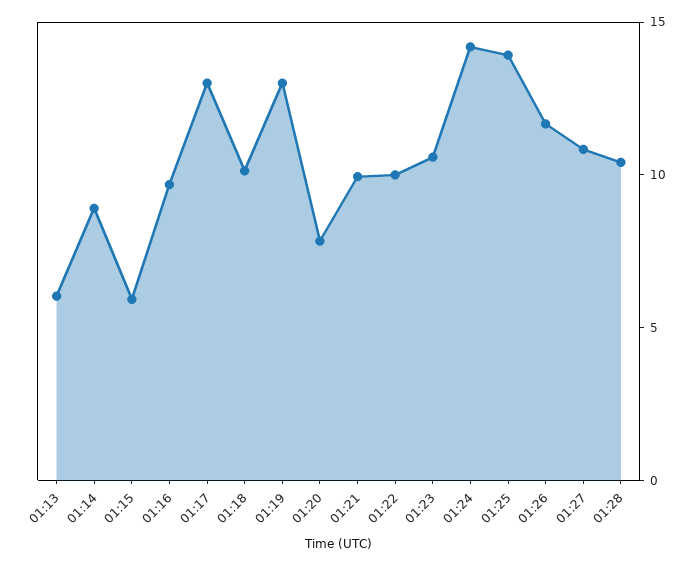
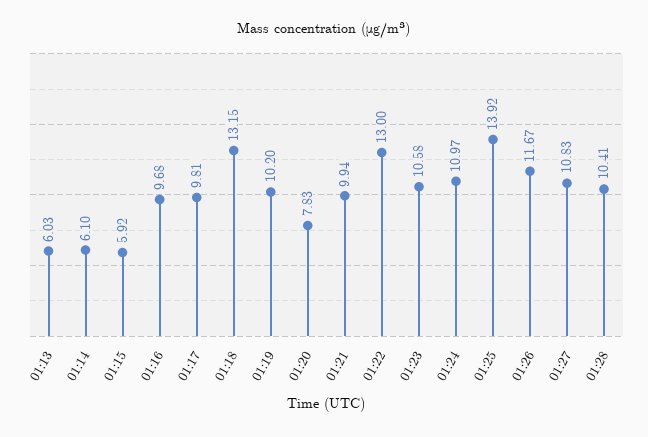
  {
    "01:13": 6.03,
-   "01:14": 9,
+   "01:14": 6.1,
    "01:15": 5.92,
    "01:16": 9.68,
-   "01:17": 13,
+   "01:17": 9.81,
-   "01:18": 10,
+   "01:18": 13.15,
-   "01:19": 13,
+   "01:19": 10.2,
    "01:20": 7.83,
    "01:21": 9.94,
-   "01:22": 10,
+   "01:22": 13,
    "01:23": 10.58,
-   "01:24": 14,
+   "01:24": 10.97,
    "01:25": 13.92,
    "01:26": 11.67,
    "01:27": 10.83,
    "01:28": 10.41
  }

